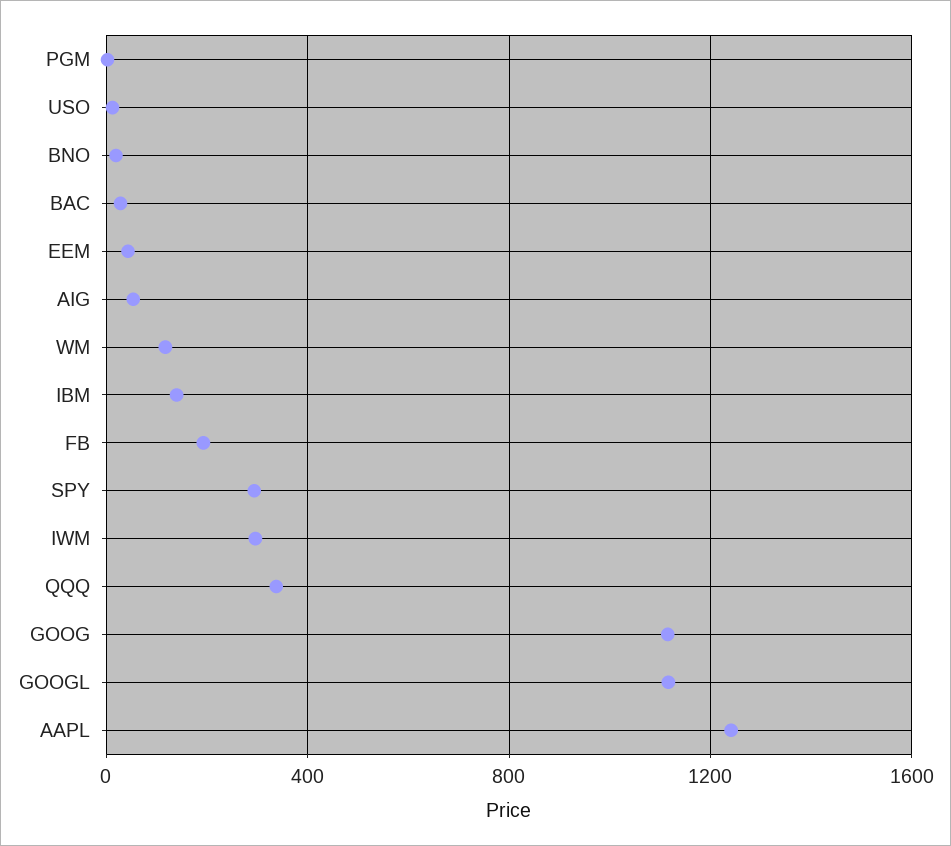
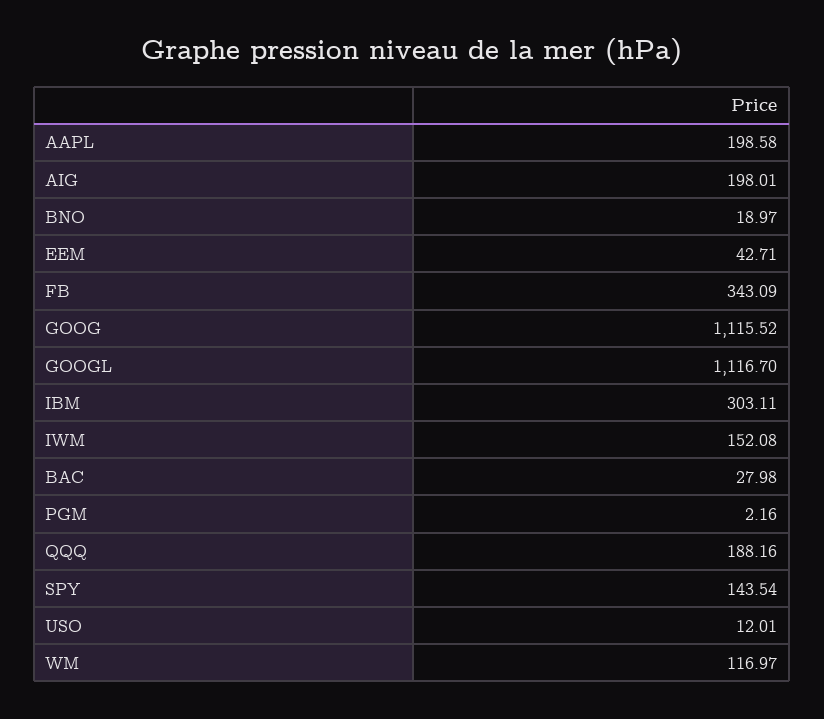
  {
    "PGM": 2.16,
    "USO": 12.01,
    "BNO": 18.97,
    "BAC": 27.98,
    "EEM": 42.71,
-   "AIG": 50,
+   "AIG": 198.01,
    "WM": 116.97,
-   "IBM": 150,
+   "IBM": 303.11,
-   "FB": 200,
+   "FB": 343.09,
-   "SPY": 300,
+   "SPY": 143.54,
-   "IWM": 300,
+   "IWM": 152.08,
-   "QQQ": 350,
+   "QQQ": 188.16,
    "GOOG": 1115.52,
    "GOOGL": 1116.7,
-   "AAPL": 1250
+   "AAPL": 198.58
  }

